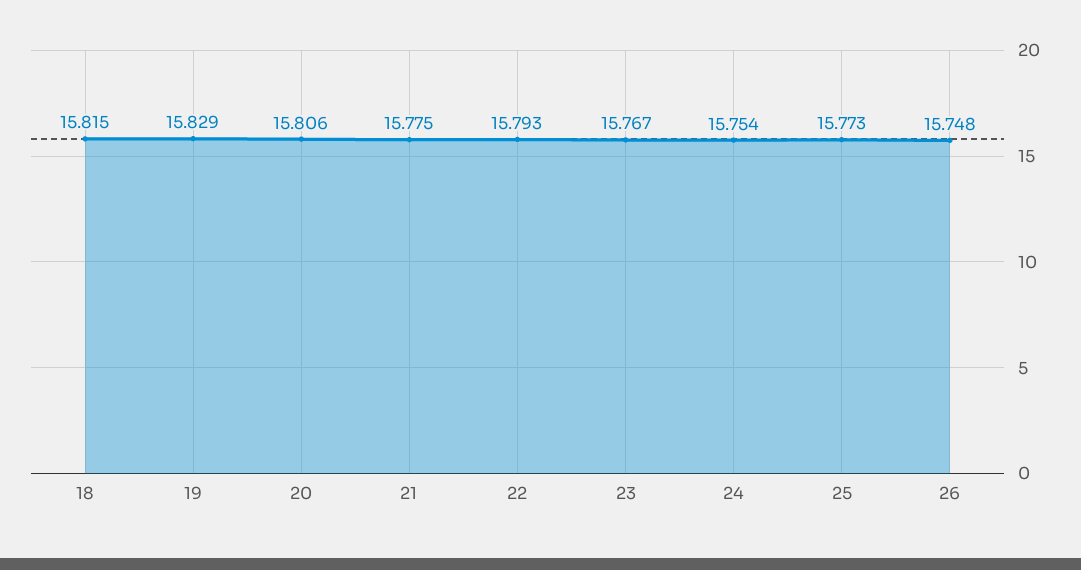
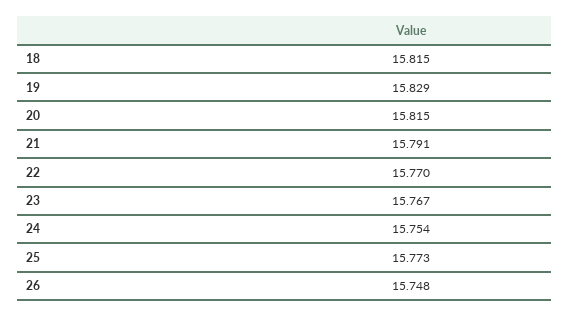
  {
    "18": 15.815,
    "19": 15.829,
-   "20": 15.806,
+   "20": 15.815,
-   "21": 15.775,
+   "21": 15.791,
-   "22": 15.793,
+   "22": 15.77,
    "23": 15.767,
    "24": 15.754,
    "25": 15.773,
    "26": 15.748
  }

